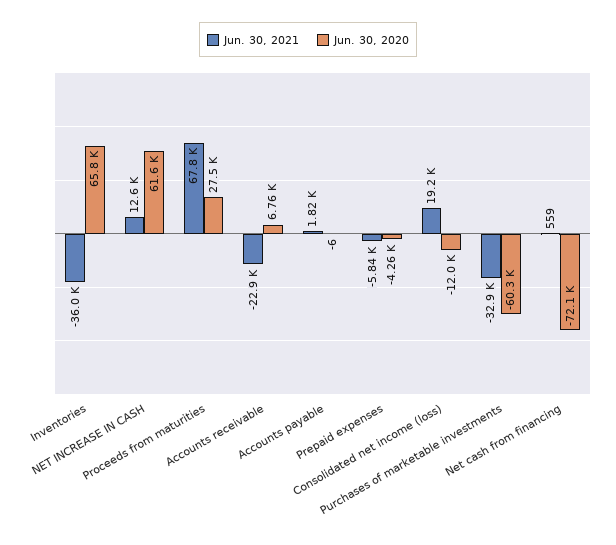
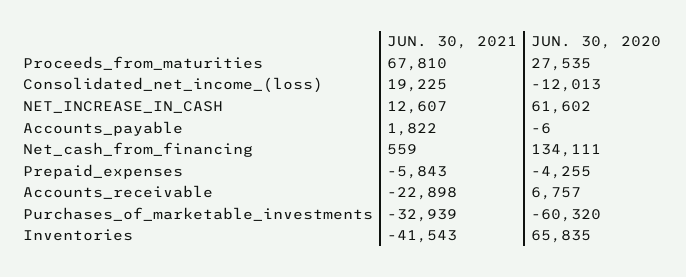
  {
    "Jun. 30, 2021": {
-     "Inventories": -36000,
+     "Inventories": -41543,
      "NET INCREASE IN CASH": 12607,
      "Proceeds from maturities": 67810,
      "Accounts receivable": -22898,
      "Accounts payable": 1822,
      "Prepaid expenses": -5843,
      "Consolidated net income (loss)": 19225,
      "Purchases of marketable investments": -32939,
      "Net cash from financing": 559
    },
    "Jun. 30, 2020": {
      "Inventories": 65835,
      "NET INCREASE IN CASH": 61602,
      "Proceeds from maturities": 27535,
      "Accounts receivable": 6757,
      "Accounts payable": -6,
      "Prepaid expenses": -4255,
      "Consolidated net income (loss)": -12013,
      "Purchases of marketable investments": -60320,
-     "Net cash from financing": -72100
+     "Net cash from financing": 134111
    }
  }

